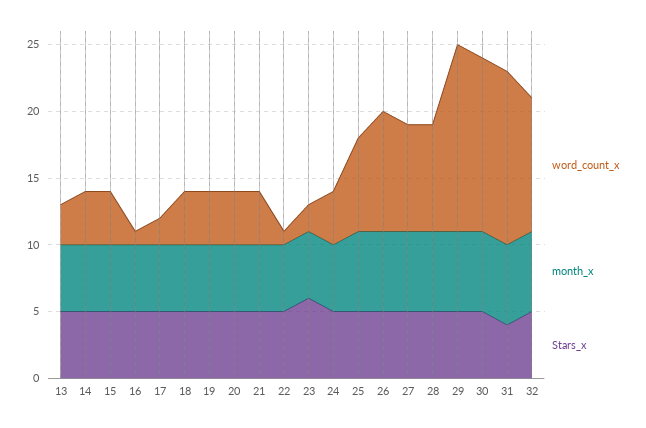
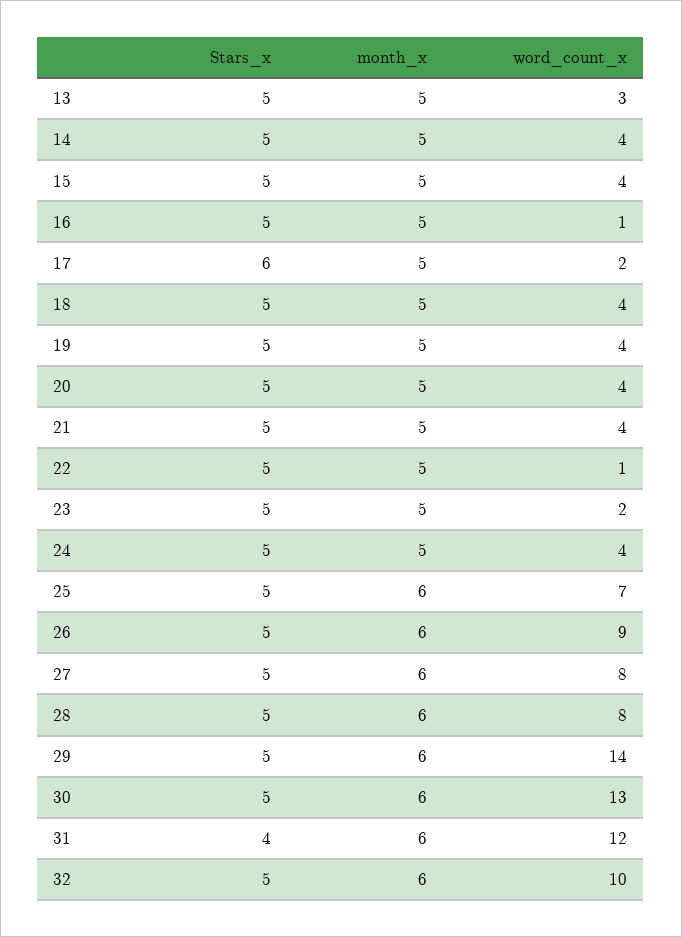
  {
    "word_count_x": {
      "13": 3,
      "14": 4,
      "15": 4,
      "16": 1,
      "17": 2,
      "18": 4,
      "19": 4,
      "20": 4,
      "21": 4,
      "22": 1,
      "23": 2,
      "24": 4,
      "25": 7,
      "26": 9,
      "27": 8,
      "28": 8,
      "29": 14,
      "30": 13,
-     "31": 13,
+     "31": 12,
      "32": 10
    },
    "month_x": {
      "13": 5,
      "14": 5,
      "15": 5,
      "16": 5,
      "17": 5,
      "18": 5,
      "19": 5,
      "20": 5,
      "21": 5,
      "22": 5,
      "23": 5,
      "24": 5,
      "25": 6,
      "26": 6,
      "27": 6,
      "28": 6,
      "29": 6,
      "30": 6,
      "31": 6,
      "32": 6
    },
    "Stars_x": {
      "13": 5,
      "14": 5,
      "15": 5,
      "16": 5,
-     "17": 5,
+     "17": 6,
      "18": 5,
      "19": 5,
      "20": 5,
      "21": 5,
      "22": 5,
-     "23": 6,
+     "23": 5,
      "24": 5,
      "25": 5,
      "26": 5,
      "27": 5,
      "28": 5,
      "29": 5,
      "30": 5,
      "31": 4,
      "32": 5
    }
  }

